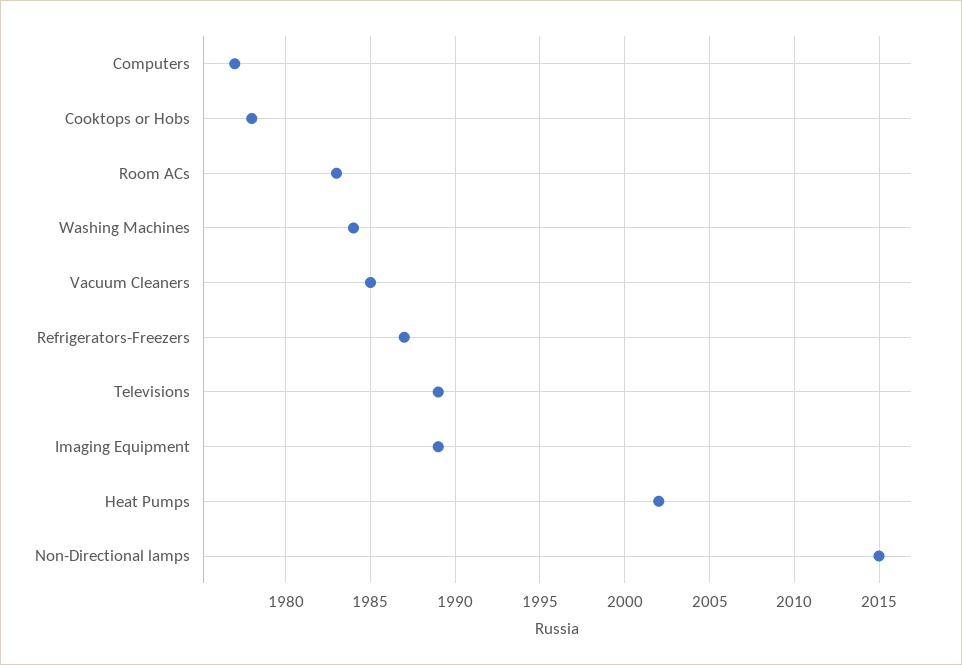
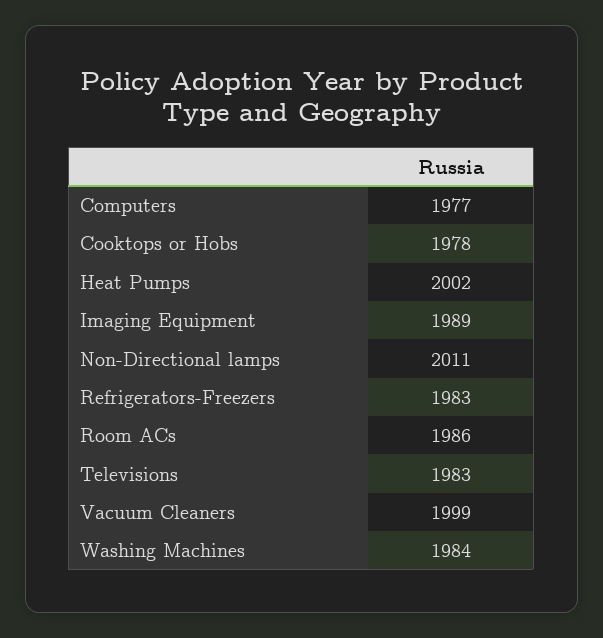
  {
    "Computers": 1977,
    "Cooktops or Hobs": 1978,
-   "Room ACs": 1983,
+   "Room ACs": 1986,
    "Washing Machines": 1984,
-   "Vacuum Cleaners": 1985,
+   "Vacuum Cleaners": 1999,
-   "Refrigerators-Freezers": 1987,
+   "Refrigerators-Freezers": 1983,
-   "Televisions": 1989,
+   "Televisions": 1983,
    "Imaging Equipment": 1989,
    "Heat Pumps": 2002,
-   "Non-Directional lamps": 2015
+   "Non-Directional lamps": 2011
  }

